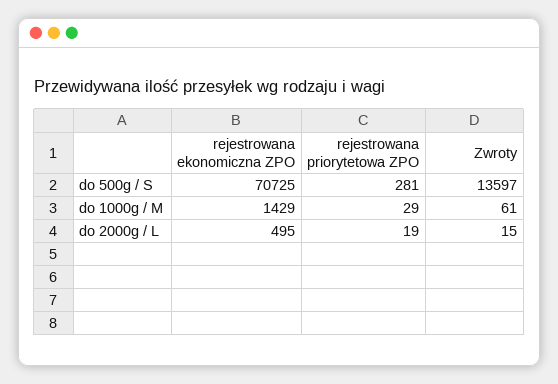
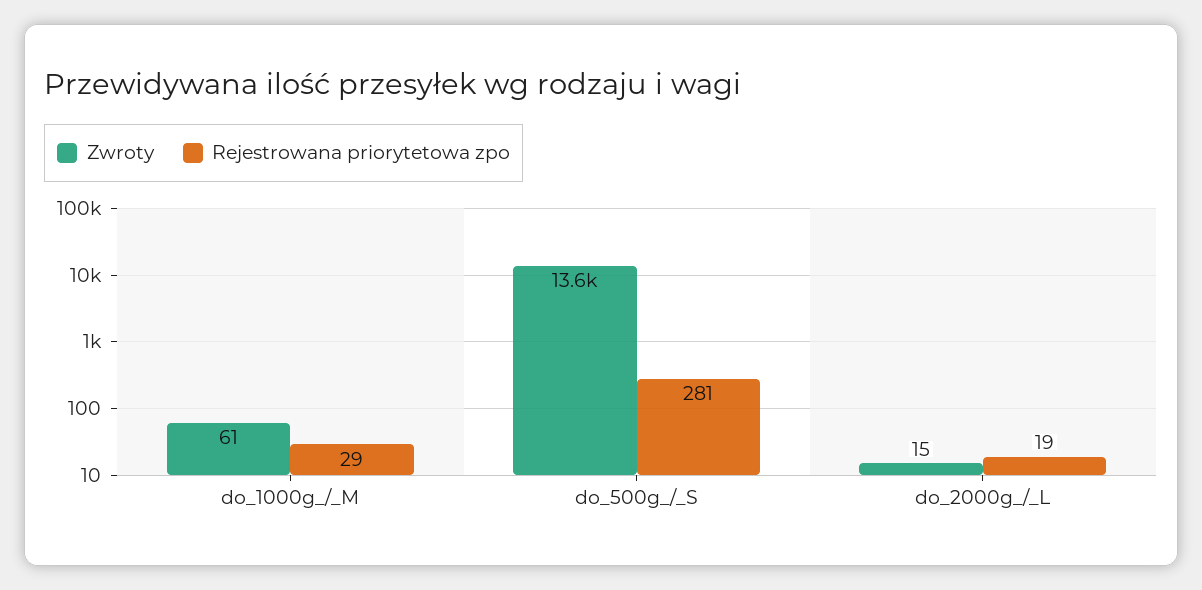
  {
-   "rejestrowana ekonomiczna ZPO": {
-     "do 500g / S": 70725,
-     "do 1000g / M": 1429,
-     "do 2000g / L": 495
-   },
    "rejestrowana priorytetowa ZPO": {
      "do 500g / S": 281,
      "do 1000g / M": 29,
      "do 2000g / L": 19
    },
    "Zwroty": {
      "do 500g / S": 13597,
      "do 1000g / M": 61,
      "do 2000g / L": 15
    }
  }

